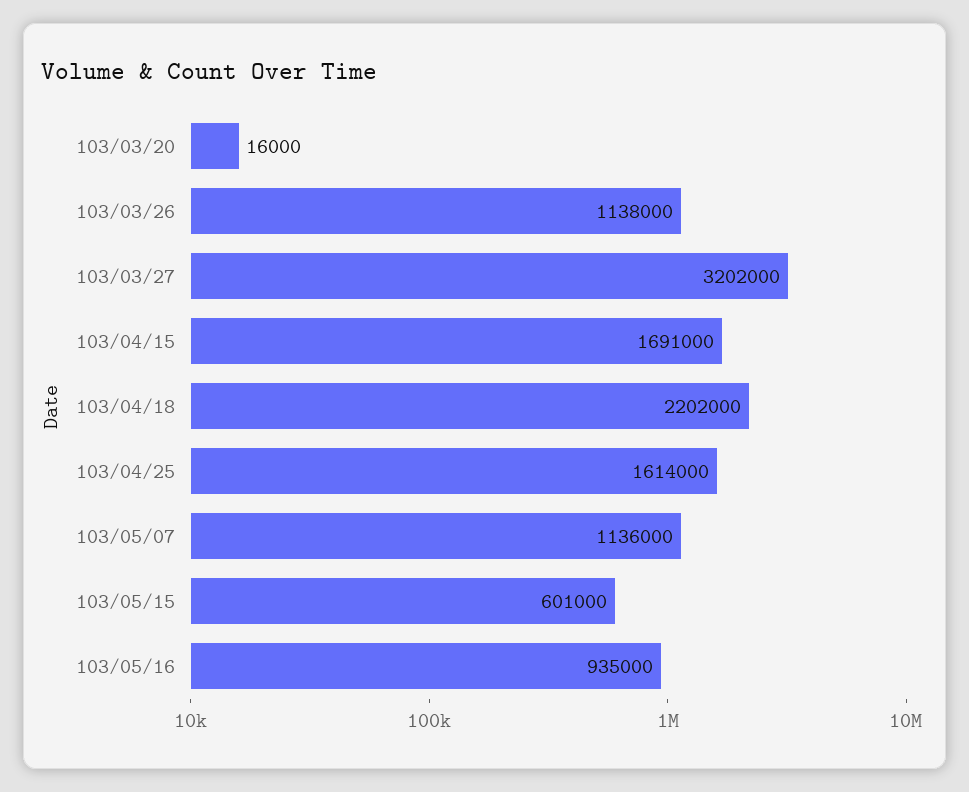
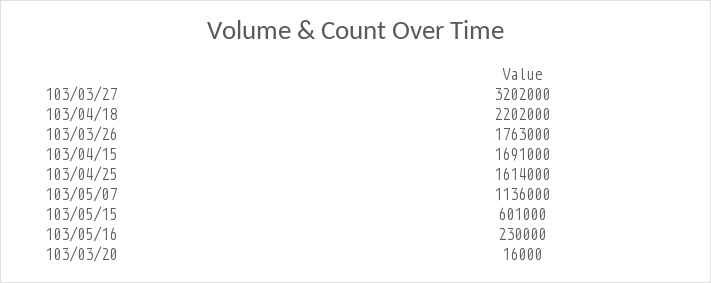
  {
    "103/03/20": 16000,
-   "103/03/26": 1138000,
+   "103/03/26": 1763000,
    "103/03/27": 3202000,
    "103/04/15": 1691000,
    "103/04/18": 2202000,
    "103/04/25": 1614000,
    "103/05/07": 1136000,
    "103/05/15": 601000,
-   "103/05/16": 935000
+   "103/05/16": 230000
  }

